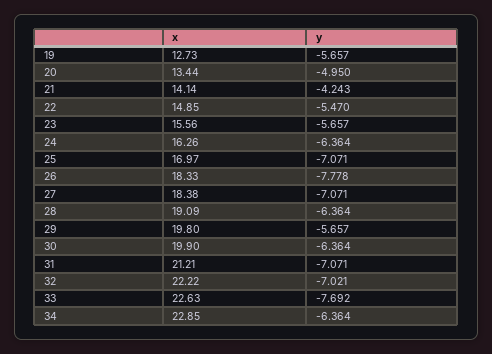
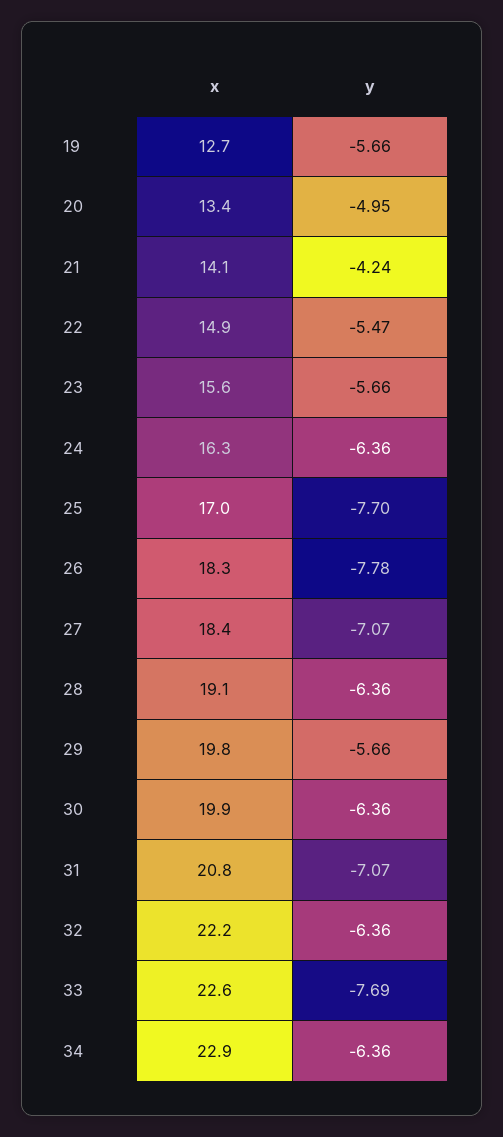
  {
    "x": {
      "19": 12.73,
      "20": 13.44,
      "21": 14.14,
      "22": 14.85,
      "23": 15.56,
      "24": 16.26,
      "25": 16.97,
      "26": 18.33,
      "27": 18.38,
      "28": 19.09,
      "29": 19.8,
      "30": 19.9,
-     "31": 21.21,
+     "31": 20.8,
      "32": 22.22,
      "33": 22.63,
      "34": 22.85
    },
    "y": {
      "19": -5.657,
      "20": -4.95,
      "21": -4.243,
      "22": -5.47,
      "23": -5.657,
      "24": -6.364,
-     "25": -7.071,
+     "25": -7.7,
      "26": -7.778,
      "27": -7.071,
      "28": -6.364,
      "29": -5.657,
      "30": -6.364,
      "31": -7.071,
-     "32": -7.021,
+     "32": -6.36,
      "33": -7.692,
      "34": -6.364
    }
  }

